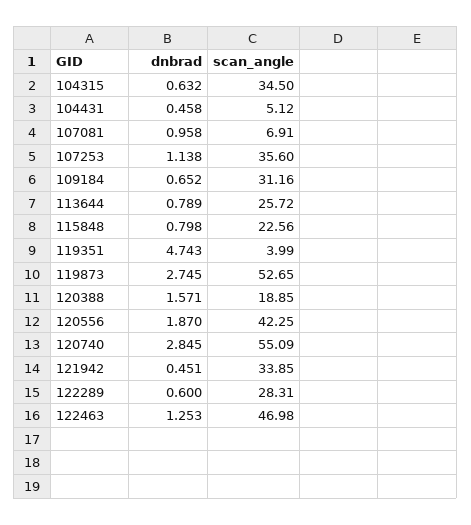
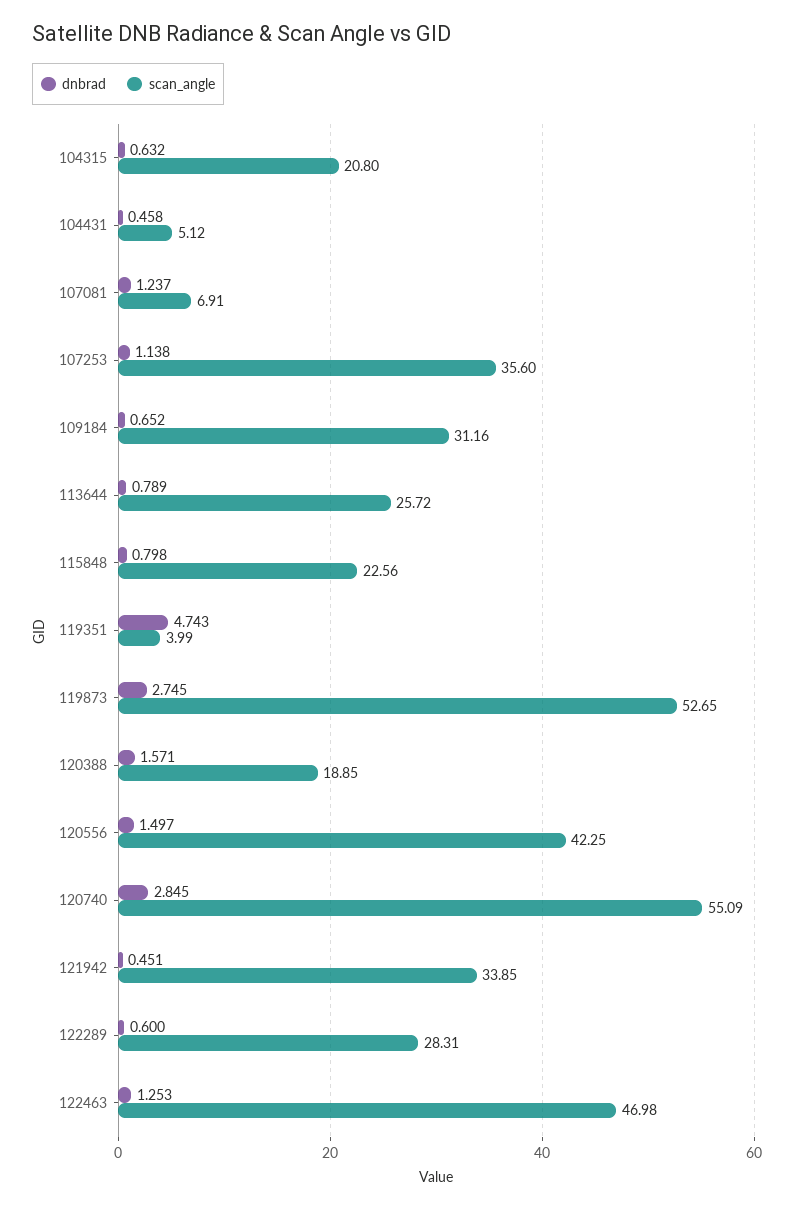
  {
    "dnbrad": {
      "104315": 0.632,
      "104431": 0.458,
-     "107081": 0.958,
+     "107081": 1.237,
      "107253": 1.138,
      "109184": 0.652,
      "113644": 0.789,
      "115848": 0.798,
      "119351": 4.743,
      "119873": 2.745,
      "120388": 1.571,
-     "120556": 1.87,
+     "120556": 1.497,
      "120740": 2.845,
      "121942": 0.451,
      "122289": 0.6,
      "122463": 1.253
    },
    "scan_angle": {
-     "104315": 34.5,
+     "104315": 20.8,
      "104431": 5.12,
      "107081": 6.91,
      "107253": 35.6,
      "109184": 31.16,
      "113644": 25.72,
      "115848": 22.56,
      "119351": 3.99,
      "119873": 52.65,
      "120388": 18.85,
      "120556": 42.25,
      "120740": 55.09,
      "121942": 33.85,
      "122289": 28.31,
      "122463": 46.98
    }
  }

